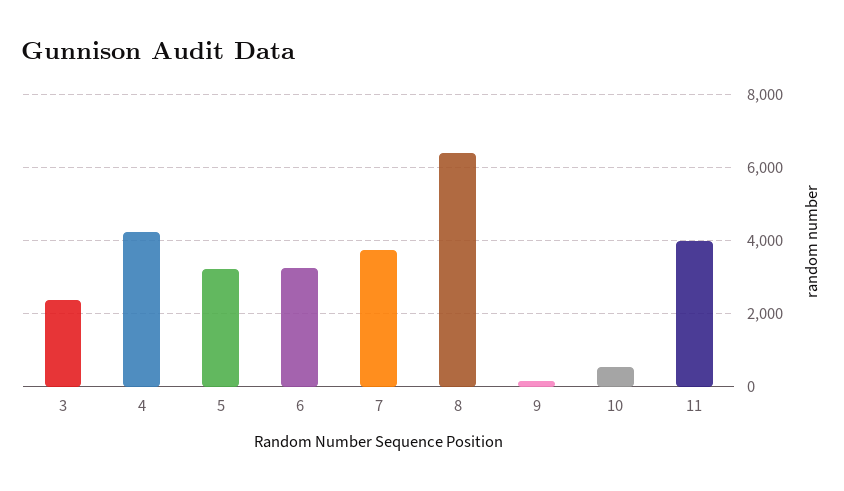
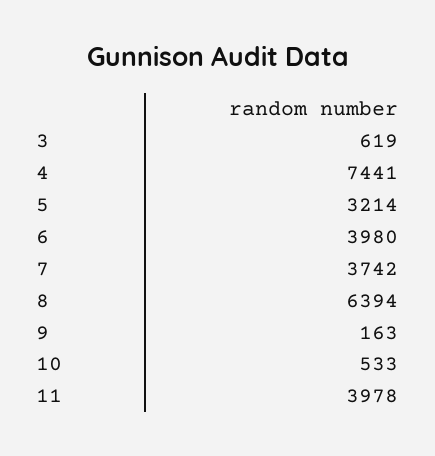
  {
-   "3": 2400,
+   "3": 619,
-   "4": 4200,
+   "4": 7441,
    "5": 3214,
-   "6": 3200,
+   "6": 3980,
    "7": 3742,
    "8": 6394,
    "9": 163,
    "10": 533,
    "11": 3978
  }

